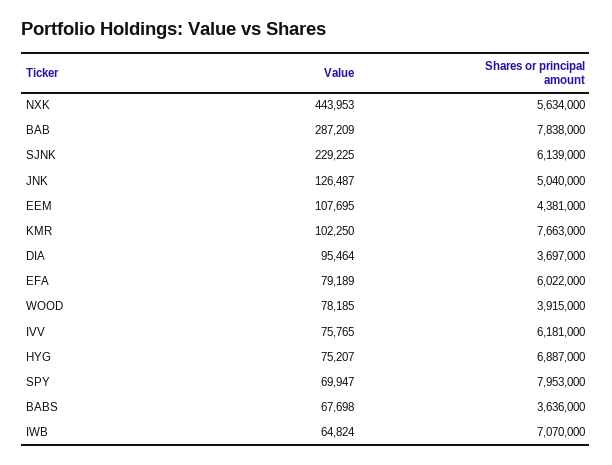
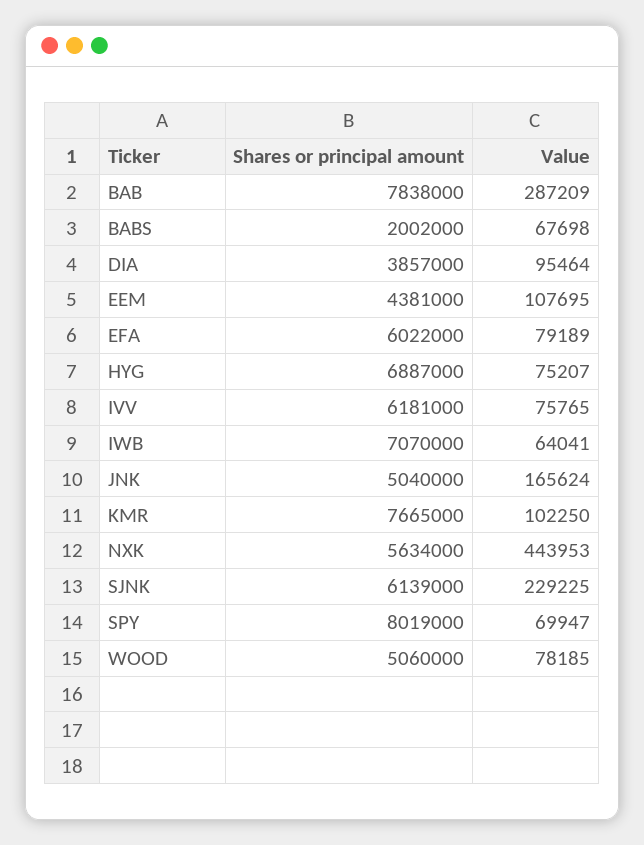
  {
    "Value": {
      "NXK": 443953,
      "BAB": 287209,
      "SJNK": 229225,
-     "JNK": 126487,
+     "JNK": 165624,
      "EEM": 107695,
      "KMR": 102250,
      "DIA": 95464,
      "EFA": 79189,
      "WOOD": 78185,
      "IVV": 75765,
      "HYG": 75207,
      "SPY": 69947,
      "BABS": 67698,
-     "IWB": 64824
+     "IWB": 64041
    },
    "Shares or principal amount": {
      "NXK": 5634000,
      "BAB": 7838000,
      "SJNK": 6139000,
      "JNK": 5040000,
      "EEM": 4381000,
-     "KMR": 7663000,
+     "KMR": 7665000,
-     "DIA": 3697000,
+     "DIA": 3857000,
      "EFA": 6022000,
-     "WOOD": 3915000,
+     "WOOD": 5060000,
      "IVV": 6181000,
      "HYG": 6887000,
-     "SPY": 7953000,
+     "SPY": 8019000,
-     "BABS": 3636000,
+     "BABS": 2002000,
      "IWB": 7070000
    }
  }

